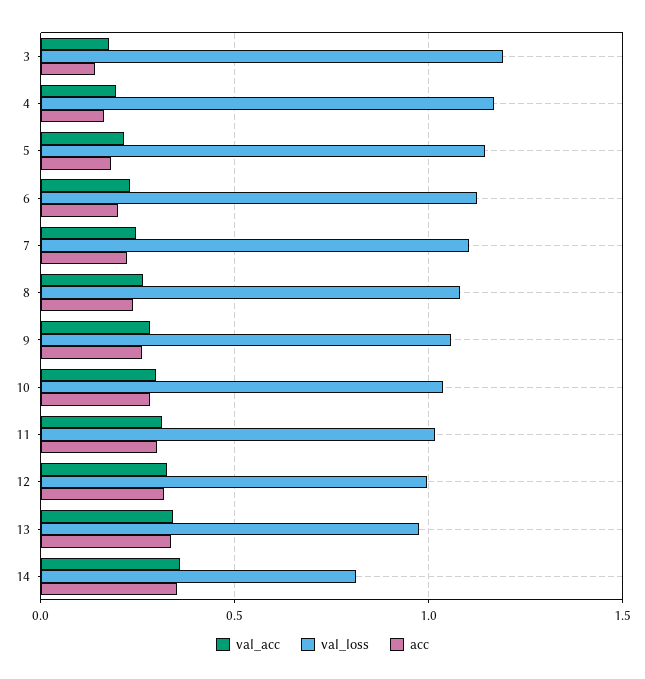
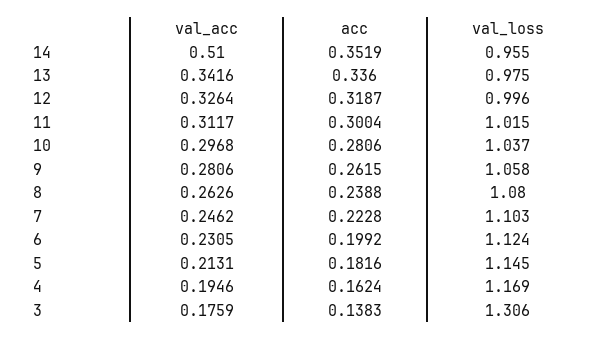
  {
    "val_acc": {
      "3": 0.1759,
      "4": 0.1946,
      "5": 0.2131,
      "6": 0.2305,
      "7": 0.2462,
      "8": 0.2626,
      "9": 0.2806,
      "10": 0.2968,
      "11": 0.3117,
      "12": 0.3264,
      "13": 0.3416,
-     "14": 0.35
+     "14": 0.51
    },
    "val_loss": {
-     "3": 1.2,
+     "3": 1.306,
      "4": 1.169,
      "5": 1.145,
      "6": 1.124,
      "7": 1.103,
      "8": 1.08,
      "9": 1.058,
      "10": 1.037,
      "11": 1.015,
      "12": 0.996,
      "13": 0.975,
-     "14": 0.8
+     "14": 0.955
    },
    "acc": {
      "3": 0.1383,
      "4": 0.1624,
      "5": 0.1816,
      "6": 0.1992,
      "7": 0.2228,
      "8": 0.2388,
      "9": 0.2615,
      "10": 0.2806,
      "11": 0.3004,
      "12": 0.3187,
      "13": 0.336,
      "14": 0.3519
    }
  }

